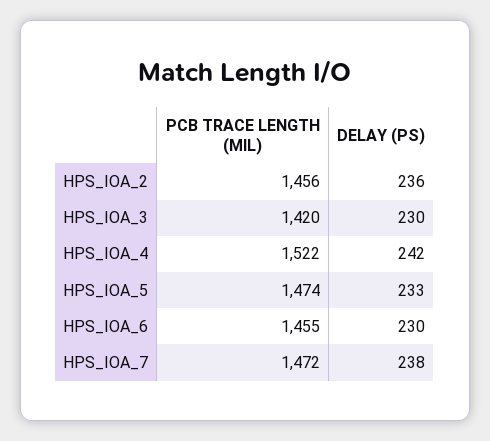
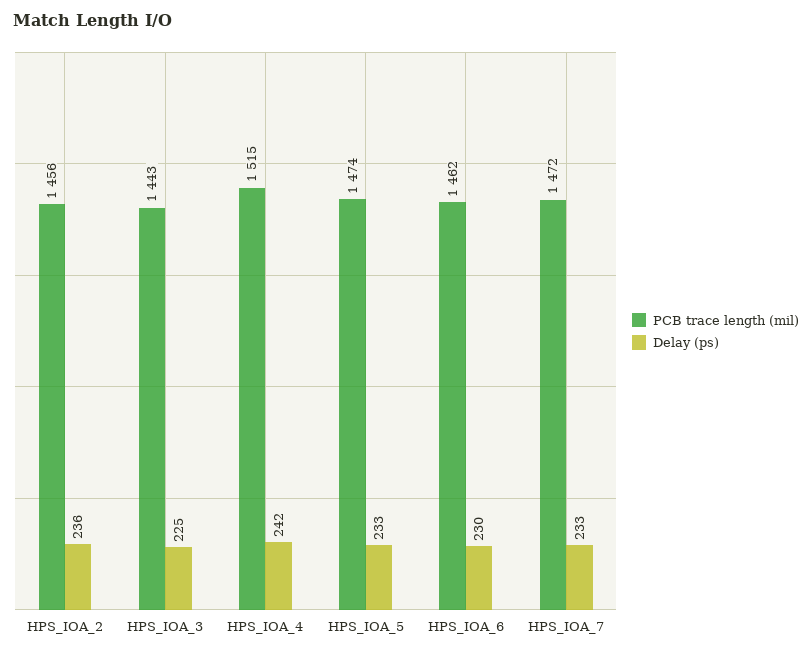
  {
    "PCB TRACE LENGTH (MIL)": {
      "HPS_IOA_2": 1456,
-     "HPS_IOA_3": 1420,
+     "HPS_IOA_3": 1443,
-     "HPS_IOA_4": 1522,
+     "HPS_IOA_4": 1515,
      "HPS_IOA_5": 1474,
-     "HPS_IOA_6": 1455,
+     "HPS_IOA_6": 1462,
      "HPS_IOA_7": 1472
    },
    "DELAY (PS)": {
      "HPS_IOA_2": 236,
-     "HPS_IOA_3": 230,
+     "HPS_IOA_3": 225,
      "HPS_IOA_4": 242,
      "HPS_IOA_5": 233,
      "HPS_IOA_6": 230,
-     "HPS_IOA_7": 238
+     "HPS_IOA_7": 233
    }
  }

